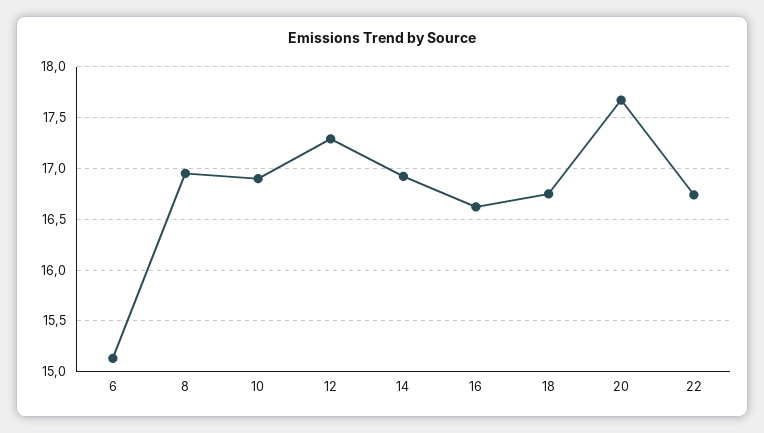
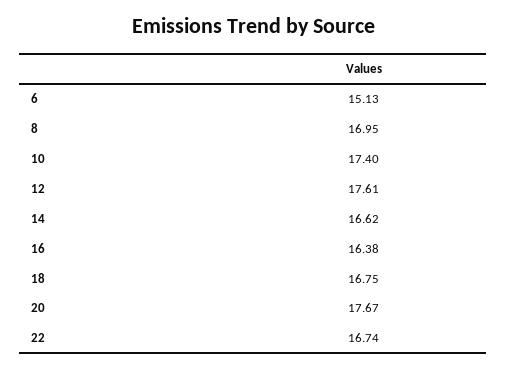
  {
    "6": 15.13,
    "8": 16.95,
-   "10": 16.9,
+   "10": 17.4,
-   "12": 17.3,
+   "12": 17.61,
-   "14": 16.9,
+   "14": 16.62,
-   "16": 16.6,
+   "16": 16.38,
    "18": 16.75,
    "20": 17.67,
    "22": 16.74
  }

